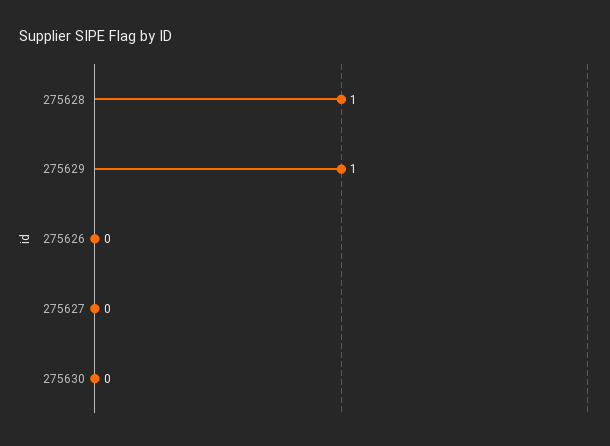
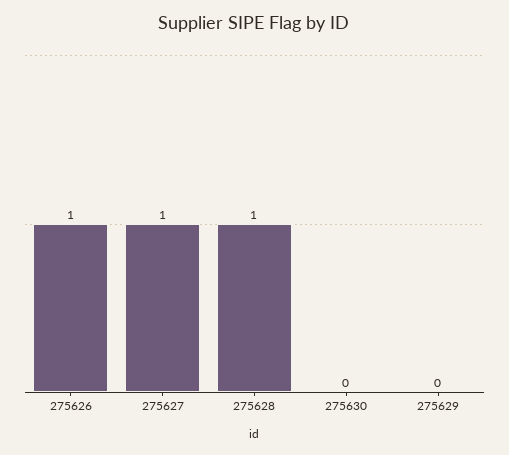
  {
    "275628": 1,
-   "275629": 1,
+   "275629": 0,
-   "275626": 0,
+   "275626": 1,
-   "275627": 0,
+   "275627": 1,
    "275630": 0
  }

